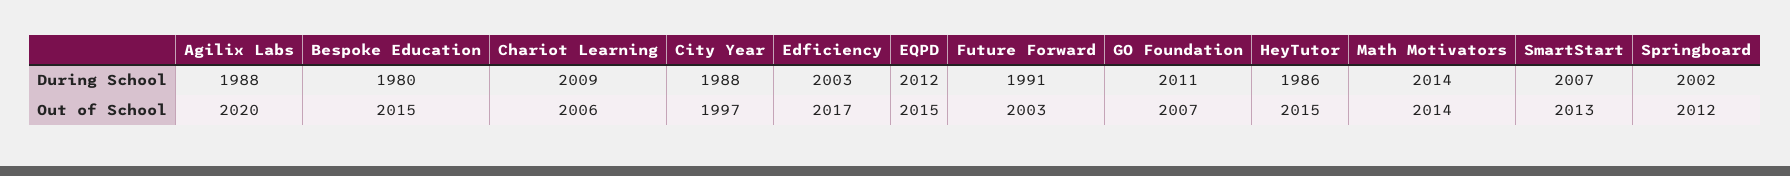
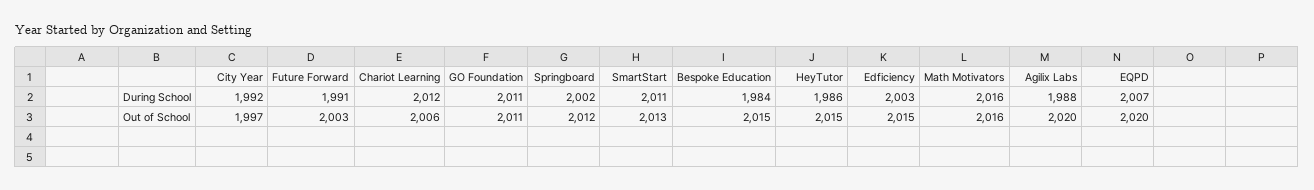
  {
    "Agilix Labs": {
      "During School": 1988,
      "Out of School": 2020
    },
    "Bespoke Education": {
-     "During School": 1980,
+     "During School": 1984,
      "Out of School": 2015
    },
    "Chariot Learning": {
-     "During School": 2009,
+     "During School": 2012,
      "Out of School": 2006
    },
    "City Year": {
-     "During School": 1988,
+     "During School": 1992,
      "Out of School": 1997
    },
    "Edficiency": {
      "During School": 2003,
-     "Out of School": 2017
+     "Out of School": 2015
    },
    "EQPD": {
-     "During School": 2012,
+     "During School": 2007,
-     "Out of School": 2015
+     "Out of School": 2020
    },
    "Future Forward": {
      "During School": 1991,
      "Out of School": 2003
    },
    "GO Foundation": {
      "During School": 2011,
-     "Out of School": 2007
+     "Out of School": 2011
    },
    "HeyTutor": {
      "During School": 1986,
      "Out of School": 2015
    },
    "Math Motivators": {
-     "During School": 2014,
+     "During School": 2016,
-     "Out of School": 2014
+     "Out of School": 2016
    },
    "SmartStart": {
-     "During School": 2007,
+     "During School": 2011,
      "Out of School": 2013
    },
    "Springboard": {
      "During School": 2002,
      "Out of School": 2012
    }
  }

